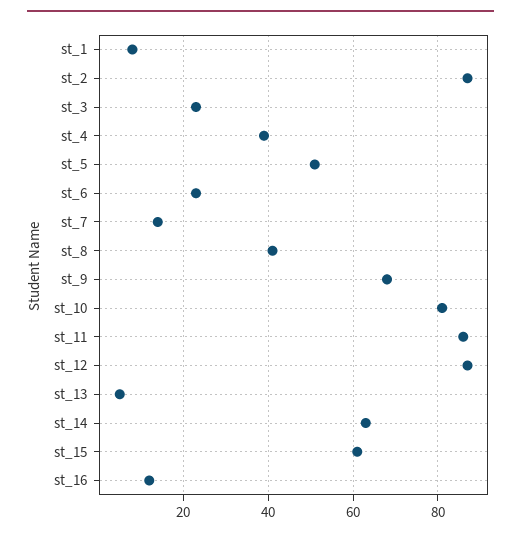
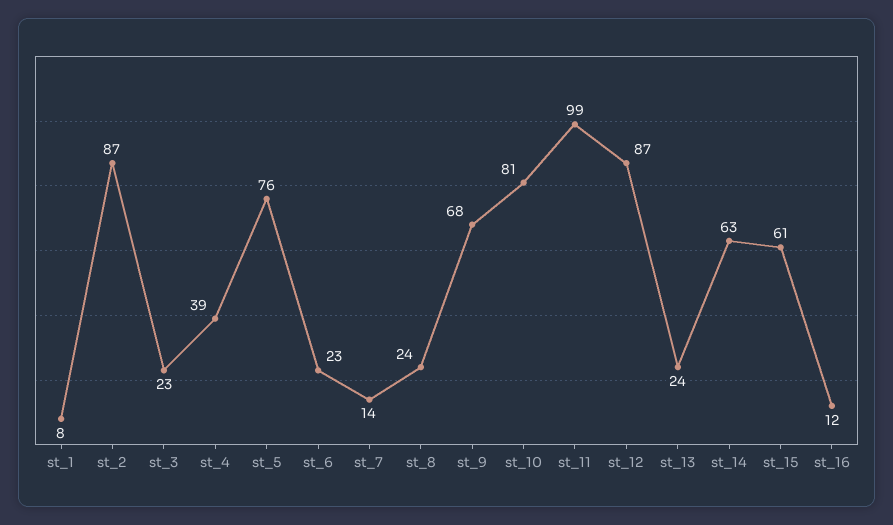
  {
    "st_1": 8,
    "st_2": 87,
    "st_3": 23,
    "st_4": 39,
-   "st_5": 50,
+   "st_5": 76,
    "st_6": 23,
    "st_7": 14,
-   "st_8": 40,
+   "st_8": 24,
    "st_9": 68,
    "st_10": 81,
-   "st_11": 85,
+   "st_11": 99,
    "st_12": 87,
-   "st_13": 5,
+   "st_13": 24,
    "st_14": 63,
    "st_15": 61,
    "st_16": 12
  }

